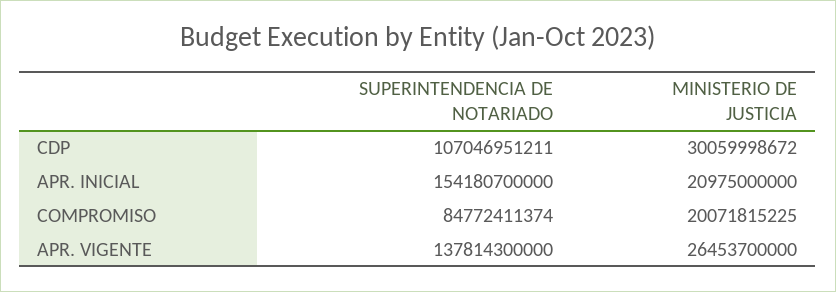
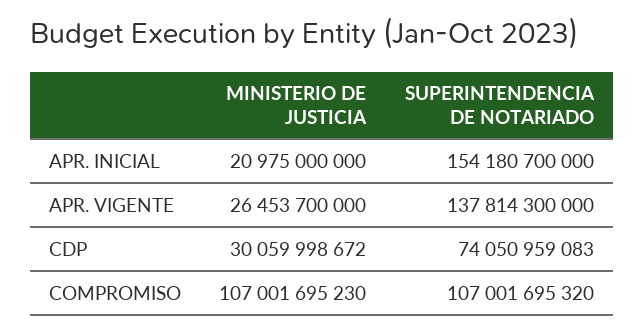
  {
    "SUPERINTENDENCIA DE NOTARIADO": {
-     "CDP": 107046951211,
+     "CDP": 74050959083,
      "APR. INICIAL": 154180700000,
-     "COMPROMISO": 84772411374,
+     "COMPROMISO": 107001695320,
      "APR. VIGENTE": 137814300000
    },
    "MINISTERIO DE JUSTICIA": {
      "CDP": 30059998672,
      "APR. INICIAL": 20975000000,
-     "COMPROMISO": 20071815225,
+     "COMPROMISO": 107001695230,
      "APR. VIGENTE": 26453700000
    }
  }

